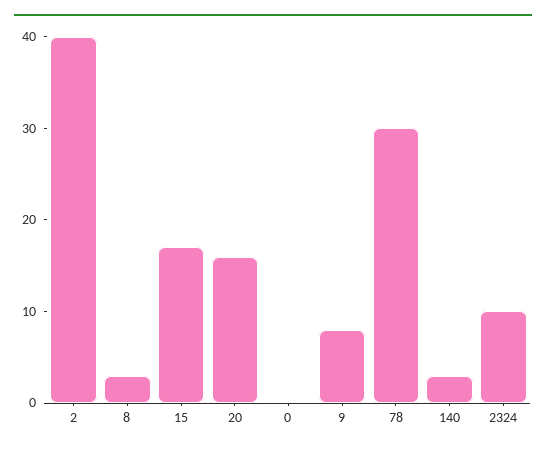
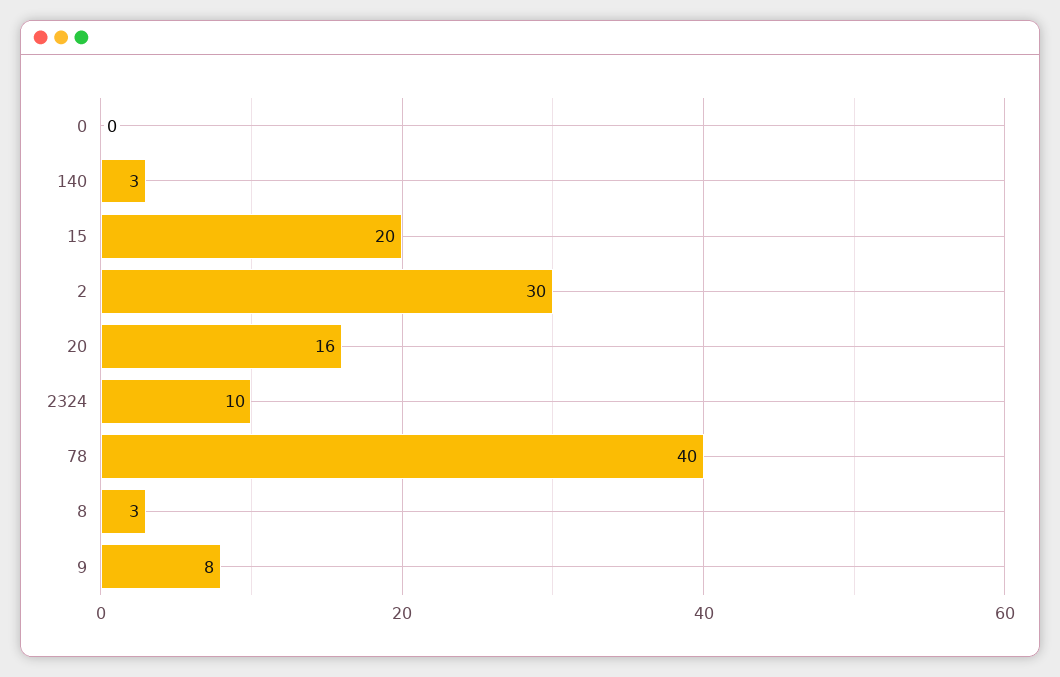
  {
-   "2": 40,
+   "2": 30,
    "8": 3,
-   "15": 17,
+   "15": 20,
    "20": 16,
    "0": 0,
    "9": 8,
-   "78": 30,
+   "78": 40,
    "140": 3,
    "2324": 10
  }

